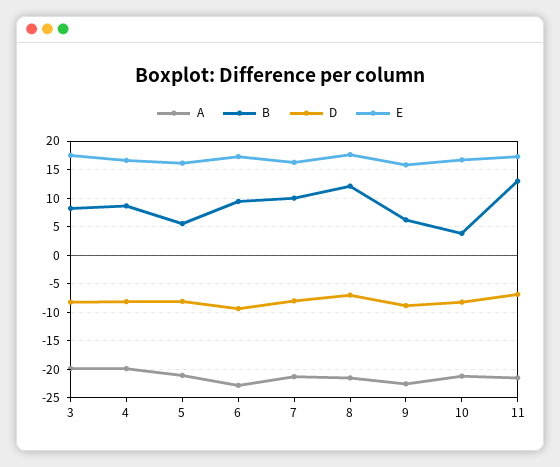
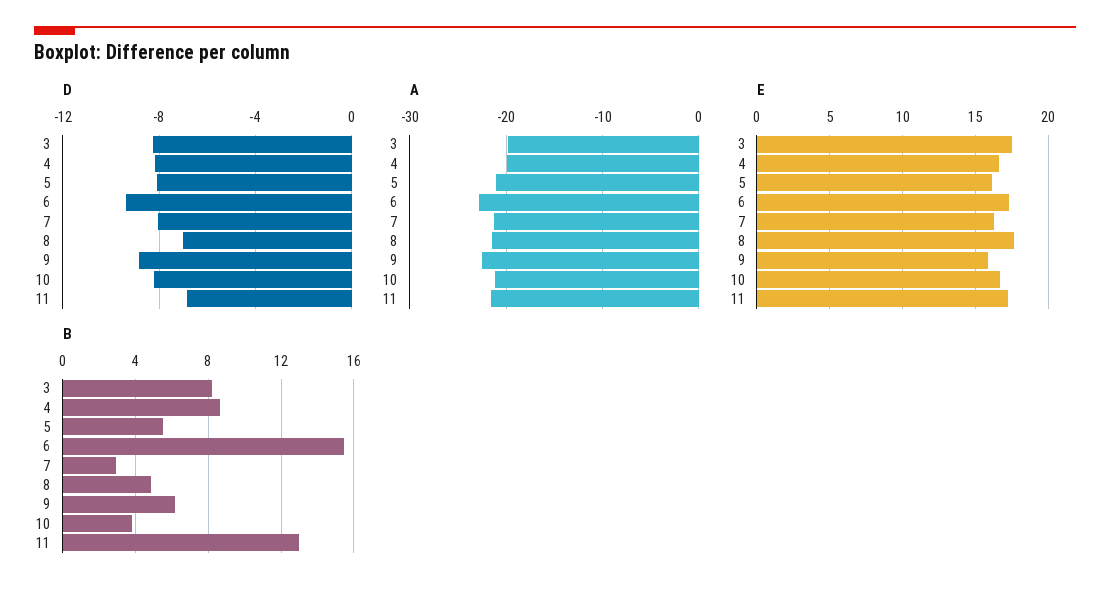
  {
    "A": {
      "3": -20,
      "4": -20,
      "5": -21,
      "6": -23,
      "7": -21,
      "8": -22,
      "9": -23,
      "10": -21,
      "11": -22
    },
    "B": {
      "3": 8,
      "4": 8.5,
      "5": 5.5,
-     "6": 10,
+     "6": 15.5,
-     "7": 10,
+     "7": 3,
-     "8": 12.5,
+     "8": 5,
      "9": 6,
      "10": 4,
      "11": 13
    },
    "D": {
      "3": -8,
      "4": -8,
      "5": -8,
      "6": -9.5,
      "7": -8,
      "8": -7,
      "9": -9,
      "10": -8,
      "11": -7
    },
    "E": {
      "3": 17.5,
      "4": 16.5,
      "5": 16,
      "6": 17.5,
      "7": 16.5,
      "8": 17.5,
      "9": 16,
      "10": 16.5,
      "11": 17.5
    }
  }

